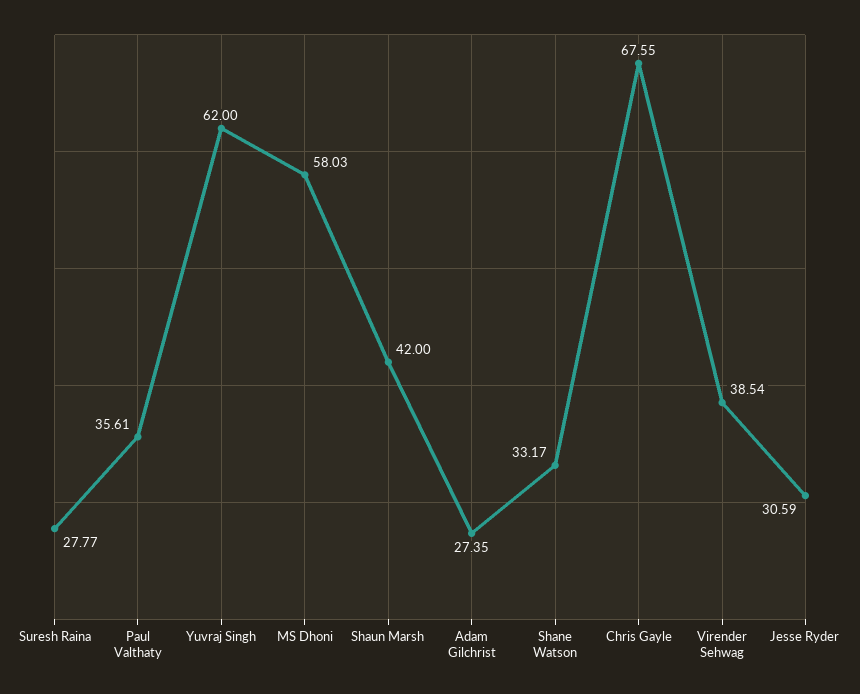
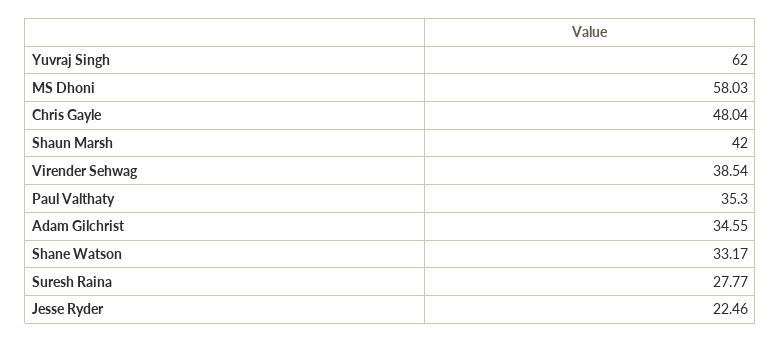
  {
    "Suresh Raina": 27.77,
-   "Paul Valthaty": 35.61,
+   "Paul Valthaty": 35.3,
    "Yuvraj Singh": 62,
    "MS Dhoni": 58.03,
    "Shaun Marsh": 42,
-   "Adam Gilchrist": 27.35,
+   "Adam Gilchrist": 34.55,
    "Shane Watson": 33.17,
-   "Chris Gayle": 67.55,
+   "Chris Gayle": 48.04,
    "Virender Sehwag": 38.54,
-   "Jesse Ryder": 30.59
+   "Jesse Ryder": 22.46
  }

